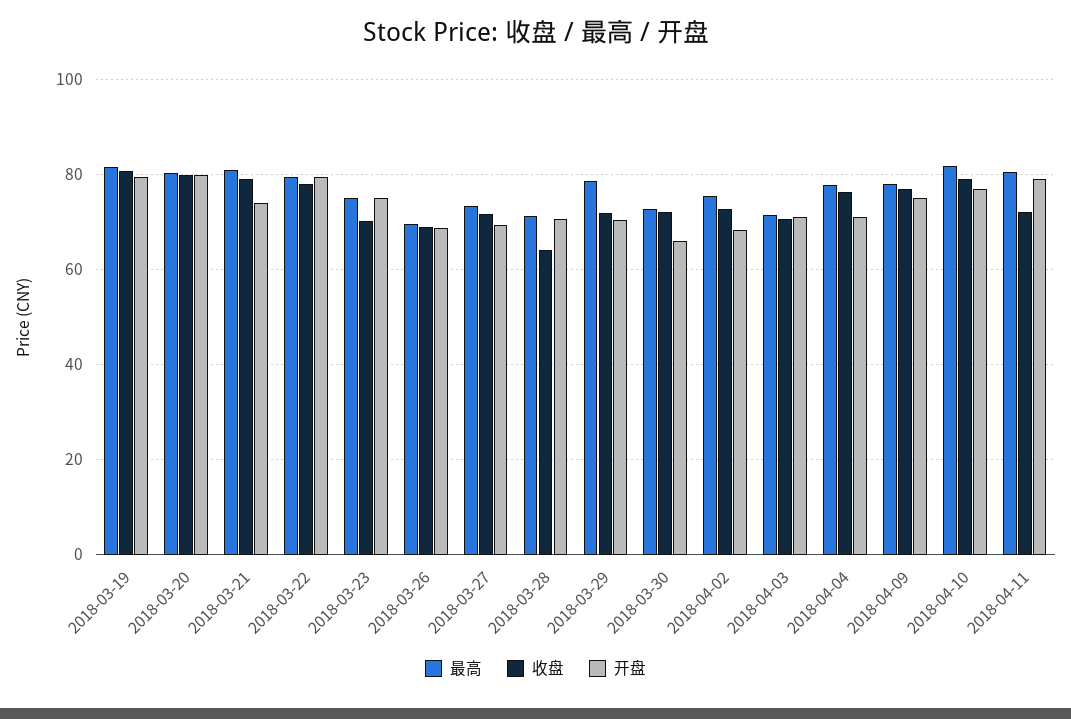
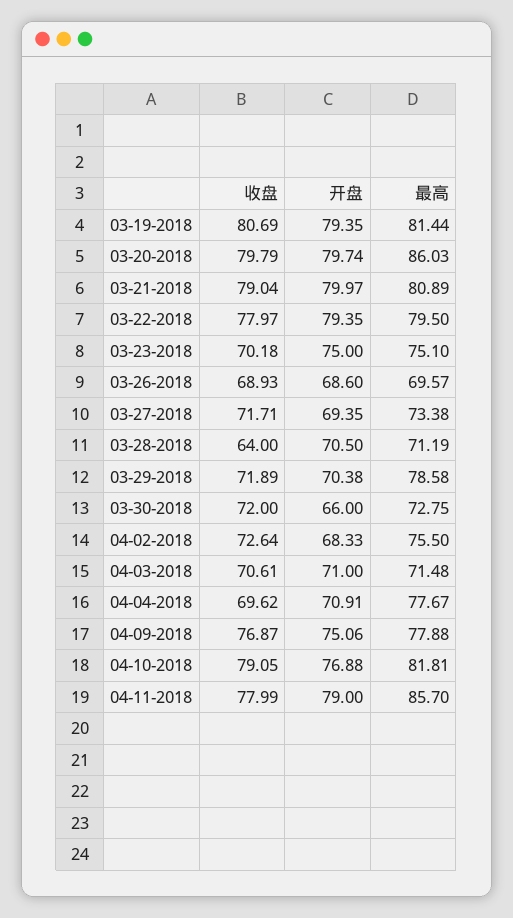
  {
    "最高": {
      "2018-03-19": 81.44,
-     "2018-03-20": 80,
+     "2018-03-20": 86.03,
      "2018-03-21": 80.89,
      "2018-03-22": 79.5,
      "2018-03-23": 75.1,
      "2018-03-26": 69.57,
      "2018-03-27": 73.38,
      "2018-03-28": 71.19,
      "2018-03-29": 78.58,
      "2018-03-30": 72.75,
      "2018-04-02": 75.5,
      "2018-04-03": 71.48,
      "2018-04-04": 77.67,
      "2018-04-09": 77.88,
      "2018-04-10": 81.81,
-     "2018-04-11": 80
+     "2018-04-11": 85.7
    },
    "收盘": {
      "2018-03-19": 80.69,
      "2018-03-20": 79.79,
      "2018-03-21": 79.04,
      "2018-03-22": 77.97,
      "2018-03-23": 70.18,
      "2018-03-26": 68.93,
      "2018-03-27": 71.71,
      "2018-03-28": 64,
      "2018-03-29": 71.89,
      "2018-03-30": 72,
      "2018-04-02": 72.64,
      "2018-04-03": 70.61,
-     "2018-04-04": 76,
+     "2018-04-04": 69.62,
      "2018-04-09": 76.87,
      "2018-04-10": 79.05,
-     "2018-04-11": 72
+     "2018-04-11": 77.99
    },
    "开盘": {
      "2018-03-19": 79.35,
      "2018-03-20": 79.74,
-     "2018-03-21": 74,
+     "2018-03-21": 79.97,
      "2018-03-22": 79.35,
      "2018-03-23": 75,
      "2018-03-26": 68.6,
      "2018-03-27": 69.35,
      "2018-03-28": 70.5,
      "2018-03-29": 70.38,
      "2018-03-30": 66,
      "2018-04-02": 68.33,
      "2018-04-03": 71,
      "2018-04-04": 70.91,
      "2018-04-09": 75.06,
      "2018-04-10": 76.88,
      "2018-04-11": 79
    }
  }

